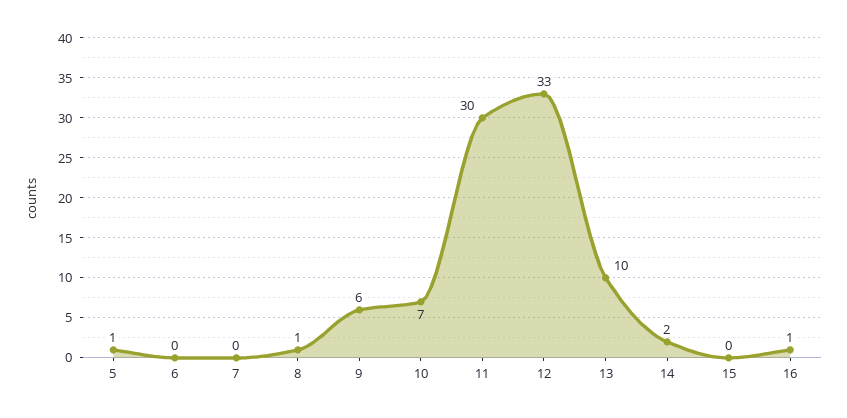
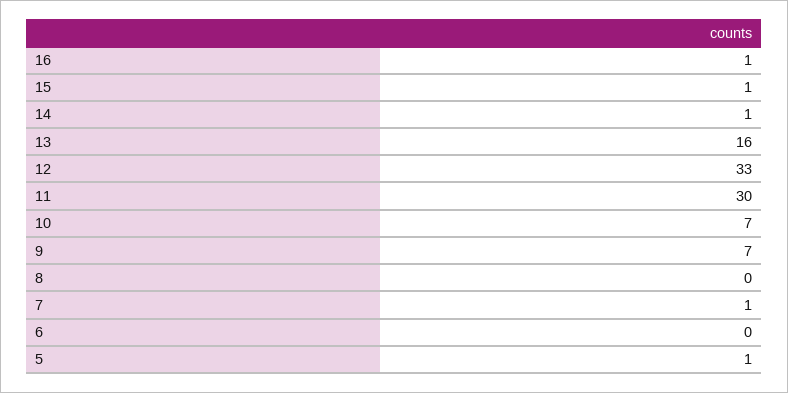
  {
    "5": 1,
    "6": 0,
-   "7": 0,
+   "7": 1,
-   "8": 1,
+   "8": 0,
-   "9": 6,
+   "9": 7,
    "10": 7,
    "11": 30,
    "12": 33,
-   "13": 10,
+   "13": 16,
-   "14": 2,
+   "14": 1,
-   "15": 0,
+   "15": 1,
    "16": 1
  }

